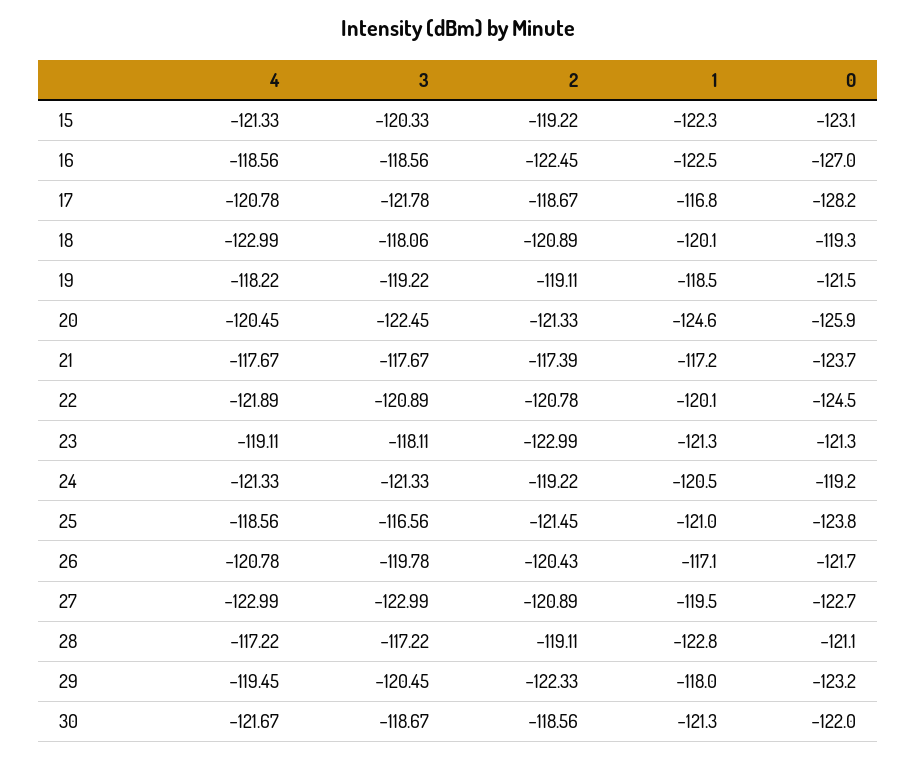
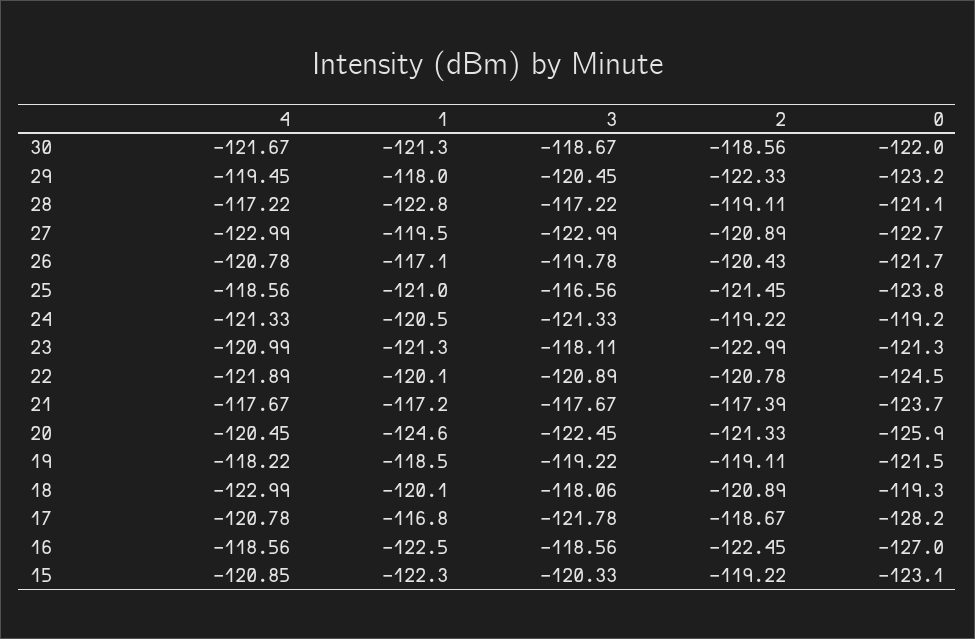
  {
    "4": {
-     "15": -121.33,
+     "15": -120.85,
      "16": -118.56,
      "17": -120.78,
      "18": -122.99,
      "19": -118.22,
      "20": -120.45,
      "21": -117.67,
      "22": -121.89,
-     "23": -119.11,
+     "23": -120.99,
      "24": -121.33,
      "25": -118.56,
      "26": -120.78,
      "27": -122.99,
      "28": -117.22,
      "29": -119.45,
      "30": -121.67
    },
    "3": {
      "15": -120.33,
      "16": -118.56,
      "17": -121.78,
      "18": -118.06,
      "19": -119.22,
      "20": -122.45,
      "21": -117.67,
      "22": -120.89,
      "23": -118.11,
      "24": -121.33,
      "25": -116.56,
      "26": -119.78,
      "27": -122.99,
      "28": -117.22,
      "29": -120.45,
      "30": -118.67
    },
    "2": {
      "15": -119.22,
      "16": -122.45,
      "17": -118.67,
      "18": -120.89,
      "19": -119.11,
      "20": -121.33,
      "21": -117.39,
      "22": -120.78,
      "23": -122.99,
      "24": -119.22,
      "25": -121.45,
      "26": -120.43,
      "27": -120.89,
      "28": -119.11,
      "29": -122.33,
      "30": -118.56
    },
    "1": {
      "15": -122.3,
      "16": -122.5,
      "17": -116.8,
      "18": -120.1,
      "19": -118.5,
      "20": -124.6,
      "21": -117.2,
      "22": -120.1,
      "23": -121.3,
      "24": -120.5,
      "25": -121,
      "26": -117.1,
      "27": -119.5,
      "28": -122.8,
      "29": -118,
      "30": -121.3
    },
    "0": {
      "15": -123.1,
      "16": -127,
      "17": -128.2,
      "18": -119.3,
      "19": -121.5,
      "20": -125.9,
      "21": -123.7,
      "22": -124.5,
      "23": -121.3,
      "24": -119.2,
      "25": -123.8,
      "26": -121.7,
      "27": -122.7,
      "28": -121.1,
      "29": -123.2,
      "30": -122
    }
  }

